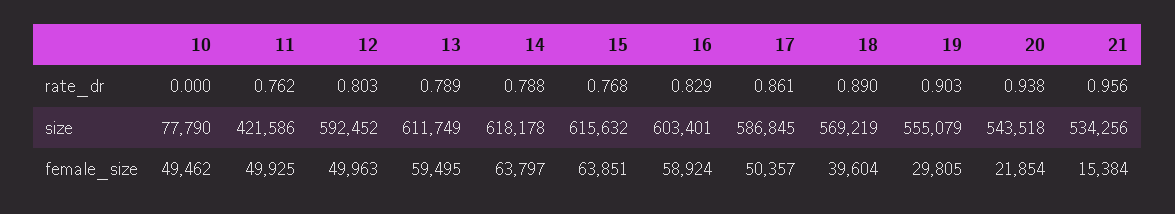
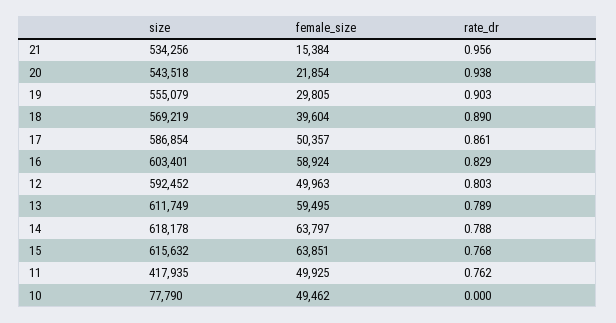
  {
    "10": {
      "rate_dr": 0,
      "size": 77790,
      "female_size": 49462
    },
    "11": {
      "rate_dr": 0.762,
-     "size": 421586,
+     "size": 417935,
      "female_size": 49925
    },
    "12": {
      "rate_dr": 0.803,
      "size": 592452,
      "female_size": 49963
    },
    "13": {
      "rate_dr": 0.789,
      "size": 611749,
      "female_size": 59495
    },
    "14": {
      "rate_dr": 0.788,
      "size": 618178,
      "female_size": 63797
    },
    "15": {
      "rate_dr": 0.768,
      "size": 615632,
      "female_size": 63851
    },
    "16": {
      "rate_dr": 0.829,
      "size": 603401,
      "female_size": 58924
    },
    "17": {
      "rate_dr": 0.861,
-     "size": 586845,
+     "size": 586854,
      "female_size": 50357
    },
    "18": {
      "rate_dr": 0.89,
      "size": 569219,
      "female_size": 39604
    },
    "19": {
      "rate_dr": 0.903,
      "size": 555079,
      "female_size": 29805
    },
    "20": {
      "rate_dr": 0.938,
      "size": 543518,
      "female_size": 21854
    },
    "21": {
      "rate_dr": 0.956,
      "size": 534256,
      "female_size": 15384
    }
  }

